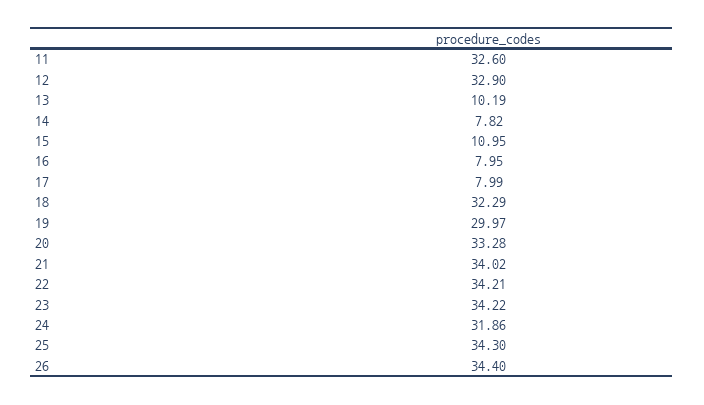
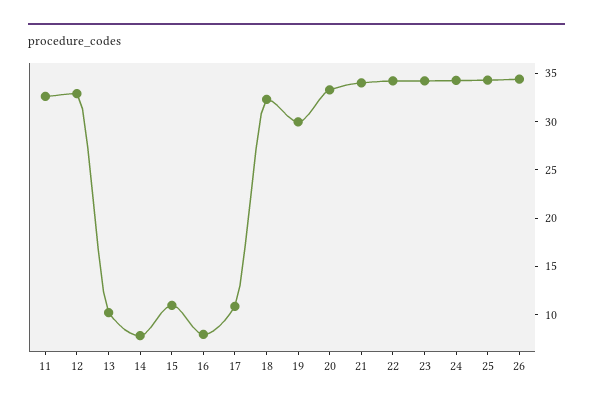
  {
    "11": 32.6,
    "12": 32.9,
    "13": 10.19,
    "14": 7.82,
    "15": 10.95,
    "16": 7.95,
-   "17": 7.99,
+   "17": 11,
    "18": 32.29,
    "19": 29.97,
    "20": 33.28,
    "21": 34.02,
    "22": 34.21,
    "23": 34.22,
-   "24": 31.86,
+   "24": 34,
    "25": 34.3,
    "26": 34.4
  }

